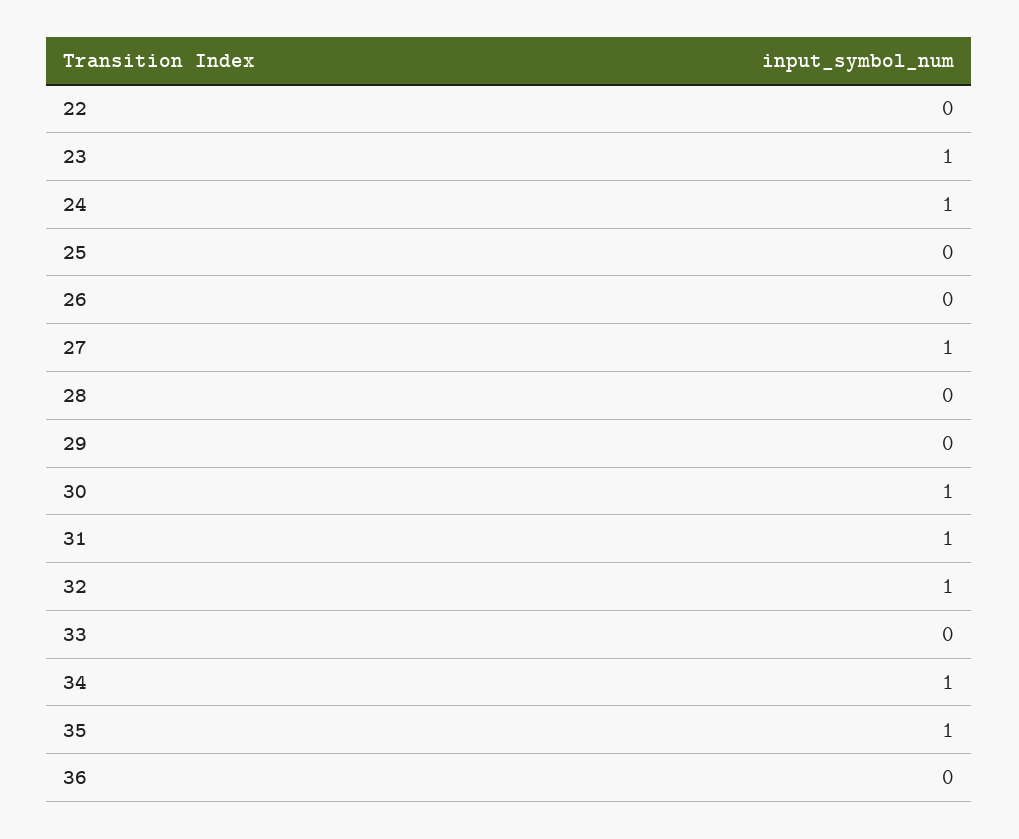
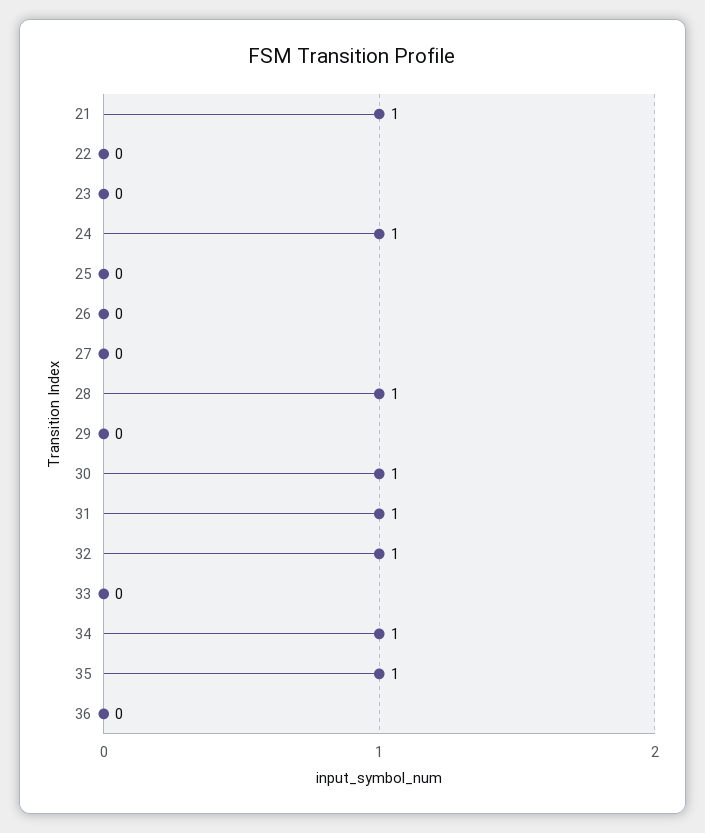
  {
    "22": 0,
-   "23": 1,
+   "23": 0,
    "24": 1,
    "25": 0,
    "26": 0,
-   "27": 1,
+   "27": 0,
-   "28": 0,
+   "28": 1,
    "29": 0,
    "30": 1,
    "31": 1,
    "32": 1,
    "33": 0,
    "34": 1,
    "35": 1,
-   "36": 0
+   "36": 0,
+   "21": 1
  }

